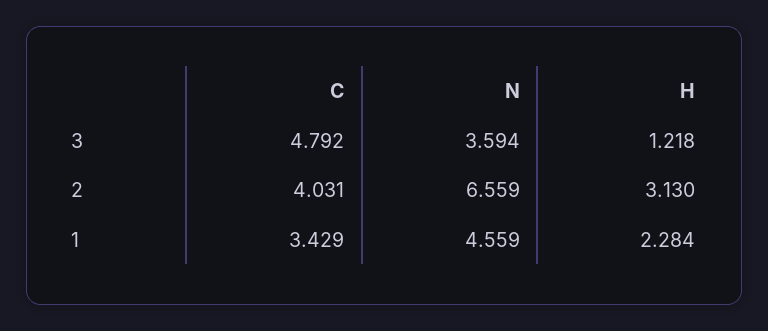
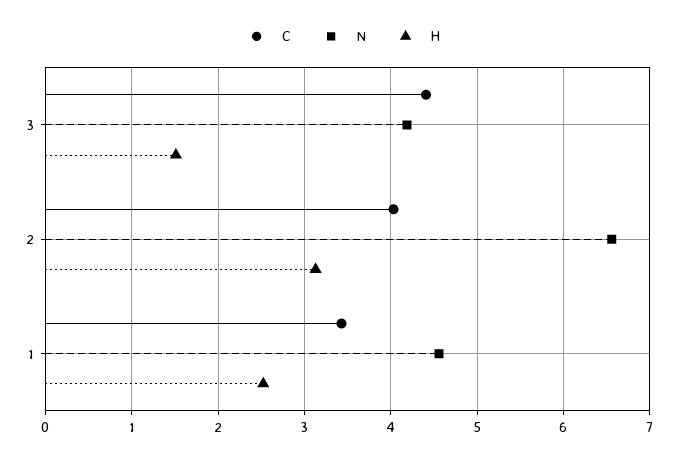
  {
    "C": {
-     "3": 4.792,
+     "3": 4.4,
      "2": 4.031,
      "1": 3.429
    },
    "N": {
-     "3": 3.594,
+     "3": 4.2,
      "2": 6.559,
      "1": 4.559
    },
    "H": {
-     "3": 1.218,
+     "3": 1.5,
      "2": 3.13,
-     "1": 2.284
+     "1": 2.5
    }
  }

